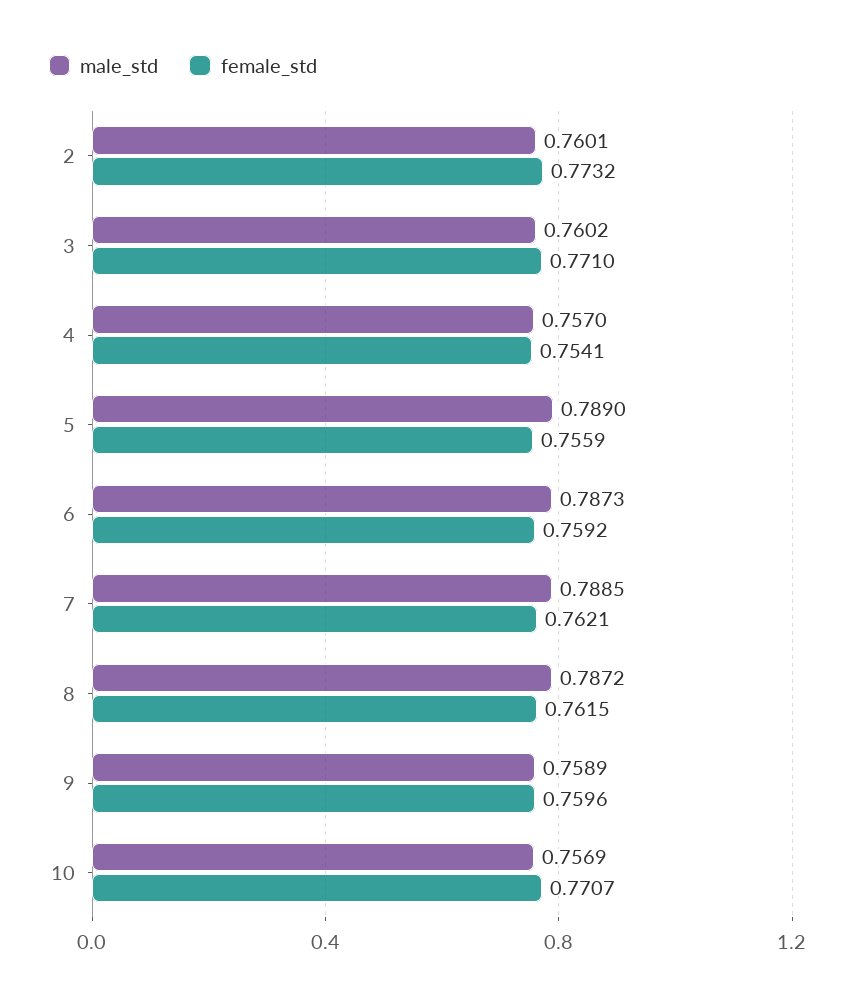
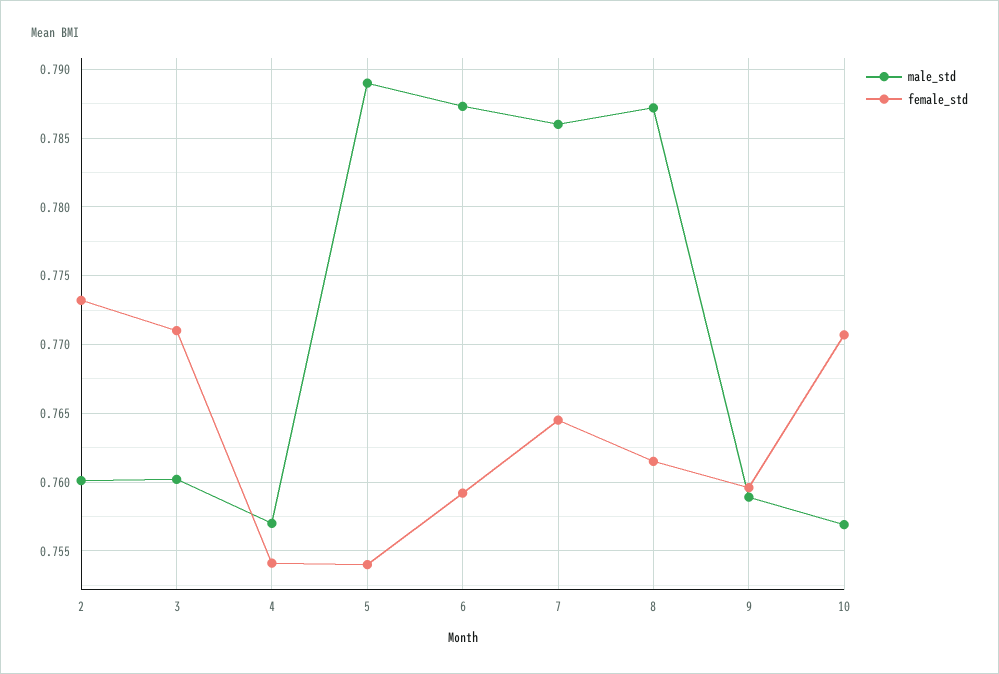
  {
    "male_std": {
      "2": 0.7601,
      "3": 0.7602,
      "4": 0.757,
      "5": 0.789,
      "6": 0.7873,
-     "7": 0.7885,
+     "7": 0.786,
      "8": 0.7872,
      "9": 0.7589,
      "10": 0.7569
    },
    "female_std": {
      "2": 0.7732,
      "3": 0.771,
      "4": 0.7541,
-     "5": 0.7559,
+     "5": 0.754,
      "6": 0.7592,
-     "7": 0.7621,
+     "7": 0.7645,
      "8": 0.7615,
      "9": 0.7596,
      "10": 0.7707
    }
  }

